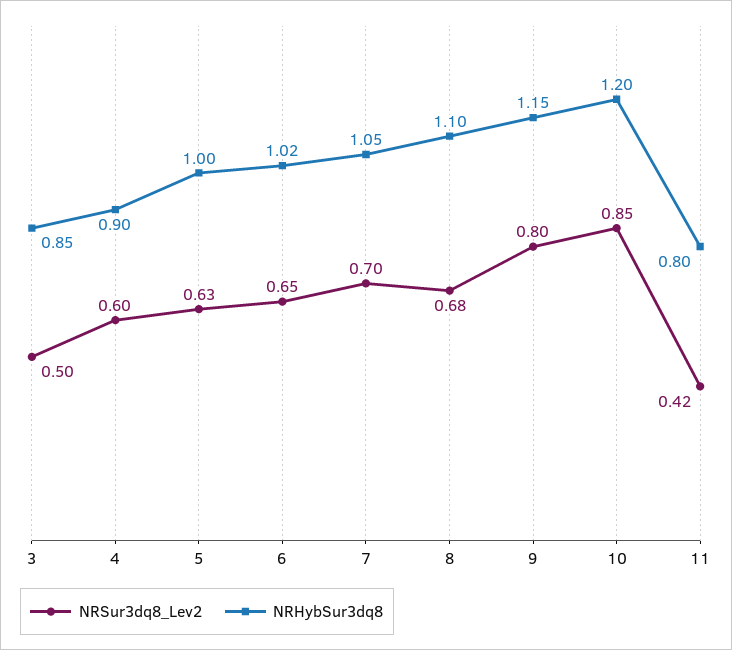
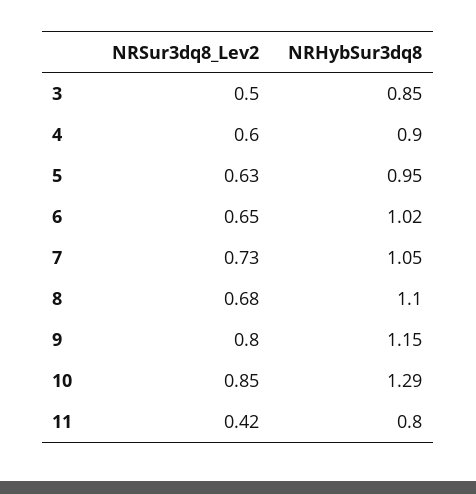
  {
    "NRSur3dq8_Lev2": {
      "3": 0.5,
      "4": 0.6,
      "5": 0.63,
      "6": 0.65,
-     "7": 0.7,
+     "7": 0.73,
      "8": 0.68,
      "9": 0.8,
      "10": 0.85,
      "11": 0.42
    },
    "NRHybSur3dq8": {
      "3": 0.85,
      "4": 0.9,
-     "5": 1,
+     "5": 0.95,
      "6": 1.02,
      "7": 1.05,
      "8": 1.1,
      "9": 1.15,
-     "10": 1.2,
+     "10": 1.29,
      "11": 0.8
    }
  }

